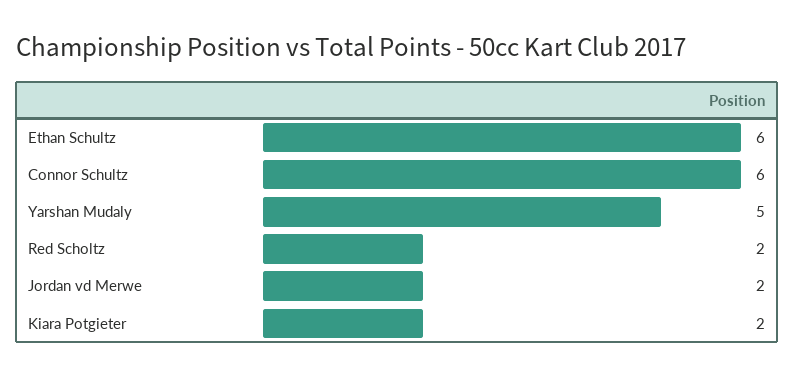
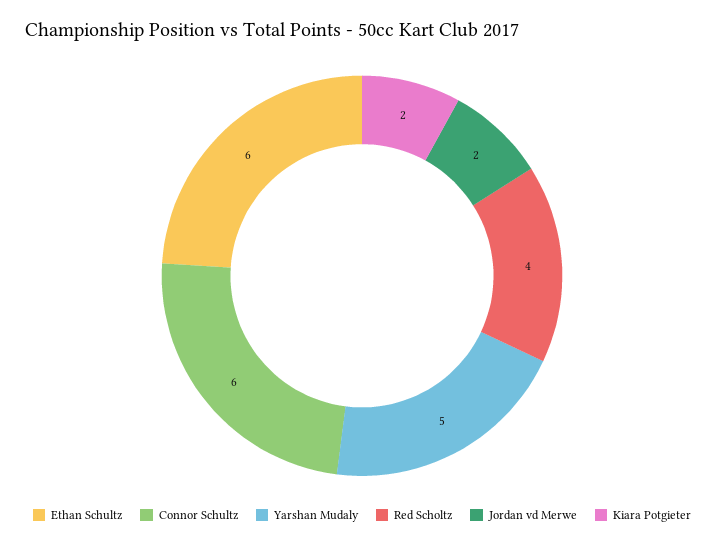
  {
    "Ethan Schultz": 6,
    "Connor Schultz": 6,
    "Yarshan Mudaly": 5,
-   "Red Scholtz": 2,
+   "Red Scholtz": 4,
    "Jordan vd Merwe": 2,
    "Kiara Potgieter": 2
  }

